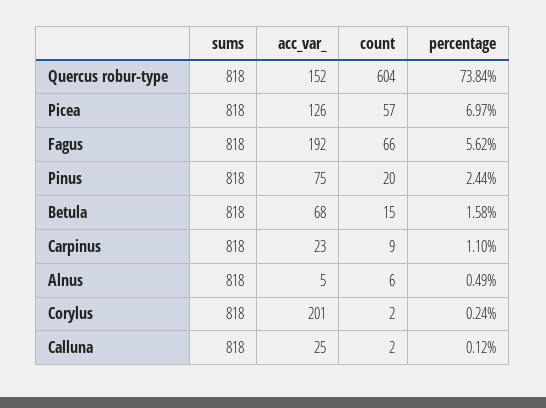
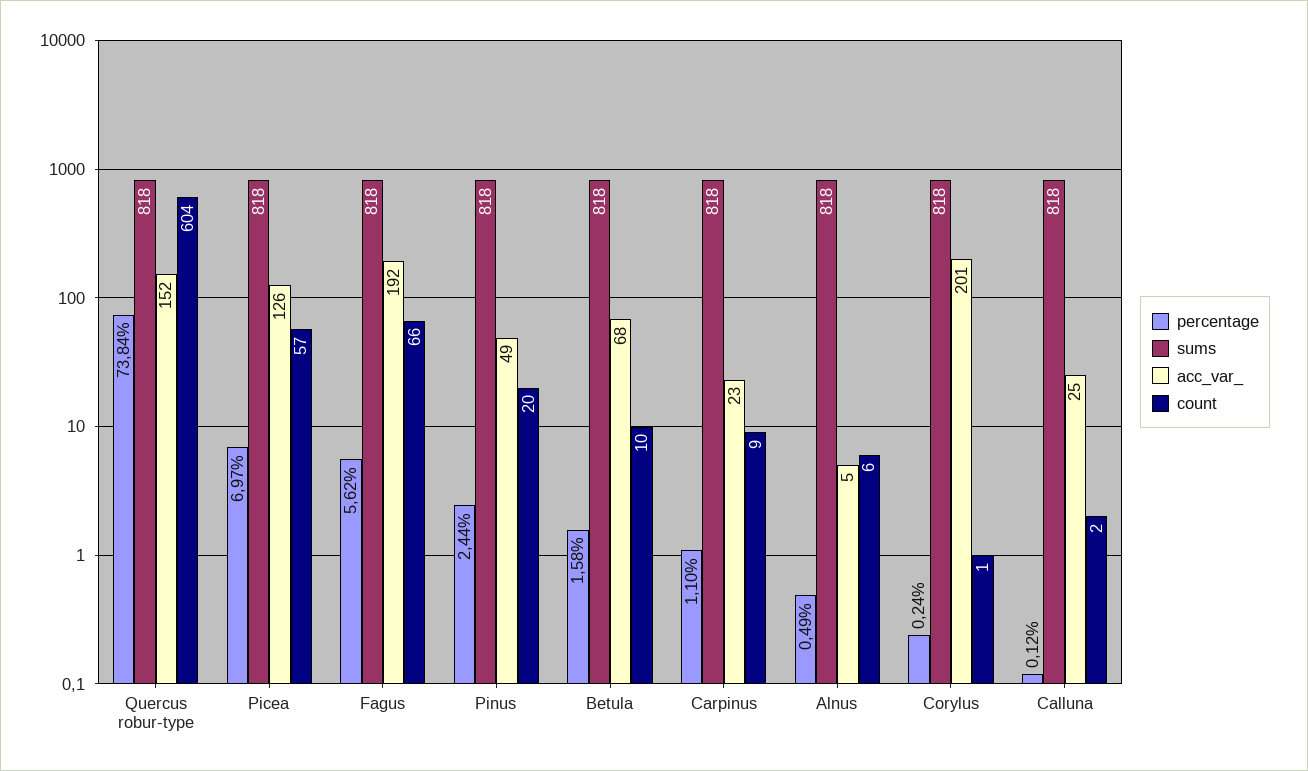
  {
    "sums": {
      "Quercus robur-type": 818,
      "Picea": 818,
      "Fagus": 818,
      "Pinus": 818,
      "Betula": 818,
      "Carpinus": 818,
      "Alnus": 818,
      "Corylus": 818,
      "Calluna": 818
    },
    "acc_var_": {
      "Quercus robur-type": 152,
      "Picea": 126,
      "Fagus": 192,
-     "Pinus": 75,
+     "Pinus": 49,
      "Betula": 68,
      "Carpinus": 23,
      "Alnus": 5,
      "Corylus": 201,
      "Calluna": 25
    },
    "count": {
      "Quercus robur-type": 604,
      "Picea": 57,
      "Fagus": 66,
      "Pinus": 20,
-     "Betula": 15,
+     "Betula": 10,
      "Carpinus": 9,
      "Alnus": 6,
-     "Corylus": 2,
+     "Corylus": 1,
      "Calluna": 2
    },
    "percentage": {
      "Quercus robur-type": 73.84,
      "Picea": 6.97,
      "Fagus": 5.62,
      "Pinus": 2.44,
      "Betula": 1.58,
      "Carpinus": 1.1,
      "Alnus": 0.49,
      "Corylus": 0.24,
      "Calluna": 0.12
    }
  }

